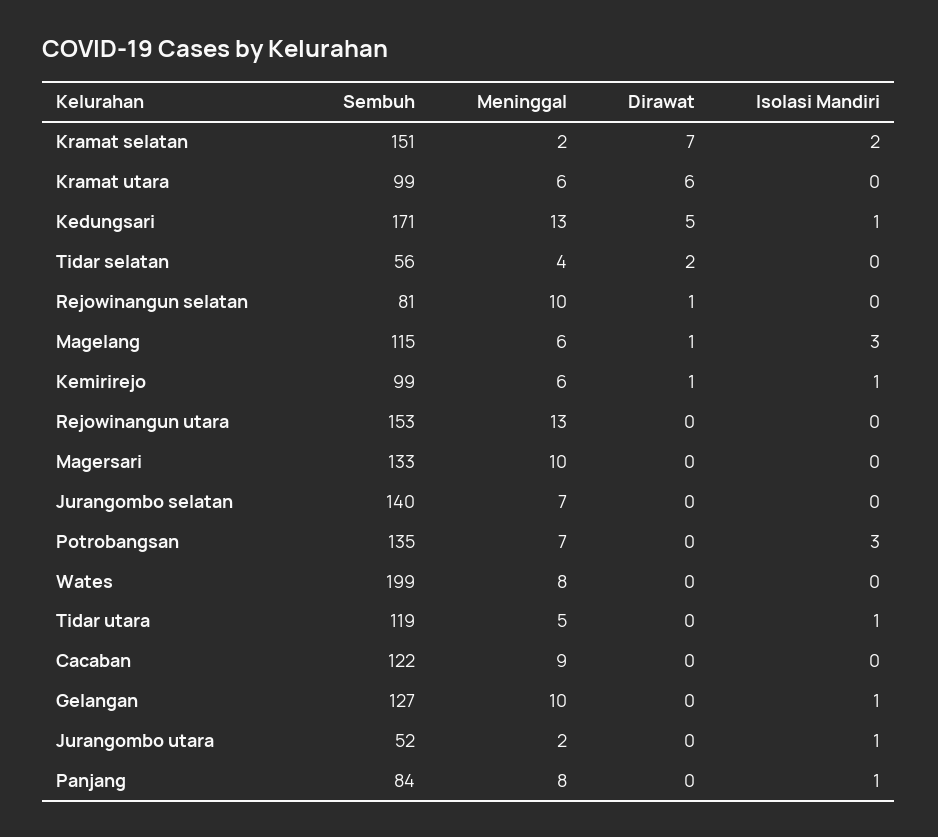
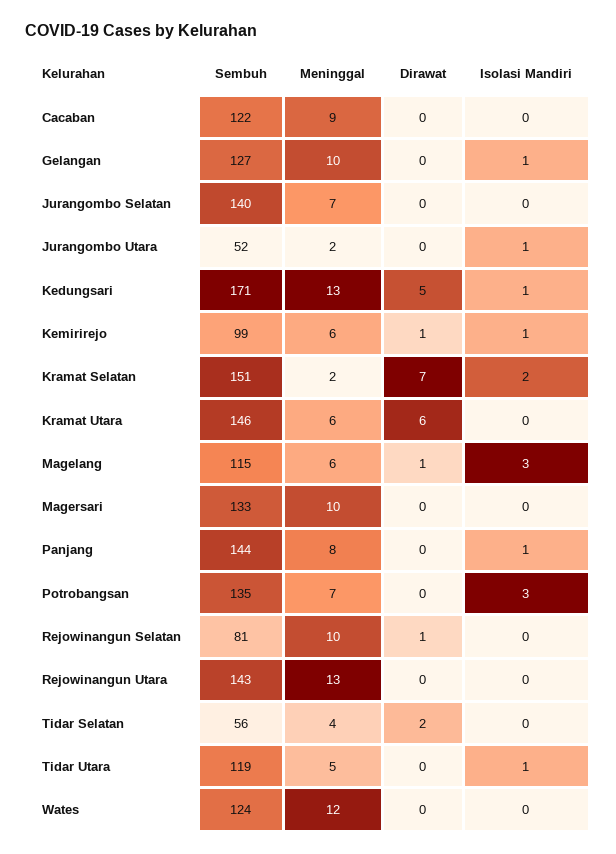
  {
    "Sembuh": {
      "Kramat selatan": 151,
-     "Kramat utara": 99,
+     "Kramat utara": 146,
      "Kedungsari": 171,
      "Tidar selatan": 56,
      "Rejowinangun selatan": 81,
      "Magelang": 115,
      "Kemirirejo": 99,
-     "Rejowinangun utara": 153,
+     "Rejowinangun utara": 143,
      "Magersari": 133,
      "Jurangombo selatan": 140,
      "Potrobangsan": 135,
-     "Wates": 199,
+     "Wates": 124,
      "Tidar utara": 119,
      "Cacaban": 122,
      "Gelangan": 127,
      "Jurangombo utara": 52,
-     "Panjang": 84
+     "Panjang": 144
    },
    "Meninggal": {
      "Kramat selatan": 2,
      "Kramat utara": 6,
      "Kedungsari": 13,
      "Tidar selatan": 4,
      "Rejowinangun selatan": 10,
      "Magelang": 6,
      "Kemirirejo": 6,
      "Rejowinangun utara": 13,
      "Magersari": 10,
      "Jurangombo selatan": 7,
      "Potrobangsan": 7,
-     "Wates": 8,
+     "Wates": 12,
      "Tidar utara": 5,
      "Cacaban": 9,
      "Gelangan": 10,
      "Jurangombo utara": 2,
      "Panjang": 8
    },
    "Dirawat": {
      "Kramat selatan": 7,
      "Kramat utara": 6,
      "Kedungsari": 5,
      "Tidar selatan": 2,
      "Rejowinangun selatan": 1,
      "Magelang": 1,
      "Kemirirejo": 1,
      "Rejowinangun utara": 0,
      "Magersari": 0,
      "Jurangombo selatan": 0,
      "Potrobangsan": 0,
      "Wates": 0,
      "Tidar utara": 0,
      "Cacaban": 0,
      "Gelangan": 0,
      "Jurangombo utara": 0,
      "Panjang": 0
    },
    "Isolasi Mandiri": {
      "Kramat selatan": 2,
      "Kramat utara": 0,
      "Kedungsari": 1,
      "Tidar selatan": 0,
      "Rejowinangun selatan": 0,
      "Magelang": 3,
      "Kemirirejo": 1,
      "Rejowinangun utara": 0,
      "Magersari": 0,
      "Jurangombo selatan": 0,
      "Potrobangsan": 3,
      "Wates": 0,
      "Tidar utara": 1,
      "Cacaban": 0,
      "Gelangan": 1,
      "Jurangombo utara": 1,
      "Panjang": 1
    }
  }

